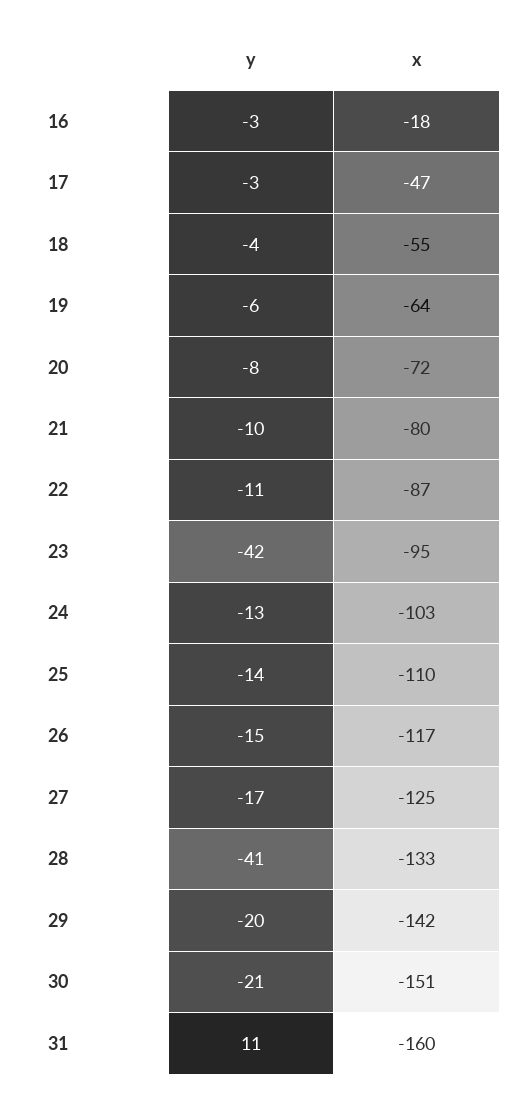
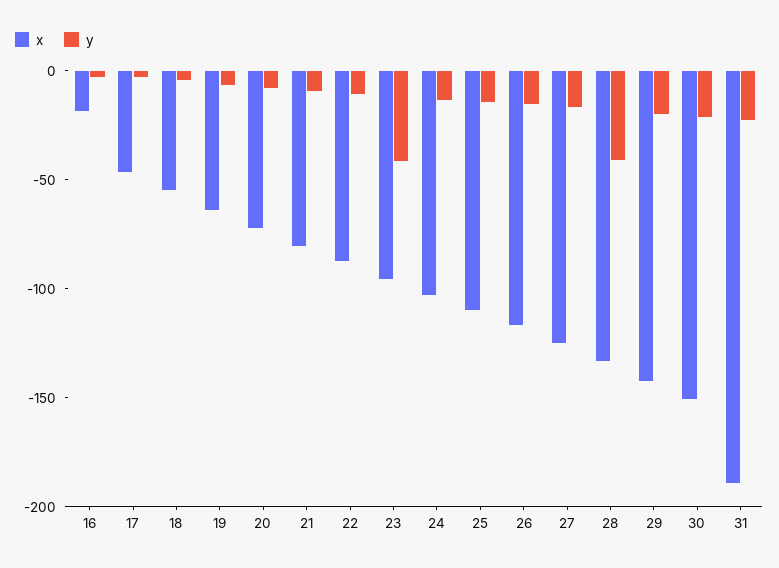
  {
    "y": {
      "16": -3,
      "17": -3,
      "18": -4,
      "19": -6,
      "20": -8,
      "21": -10,
      "22": -11,
      "23": -42,
      "24": -13,
      "25": -14,
      "26": -15,
      "27": -17,
      "28": -41,
      "29": -20,
      "30": -21,
-     "31": 11
+     "31": -20
    },
    "x": {
      "16": -18,
      "17": -47,
      "18": -55,
      "19": -64,
      "20": -72,
      "21": -80,
      "22": -87,
      "23": -95,
      "24": -103,
      "25": -110,
      "26": -117,
      "27": -125,
      "28": -133,
      "29": -142,
      "30": -151,
-     "31": -160
+     "31": -190
    }
  }

